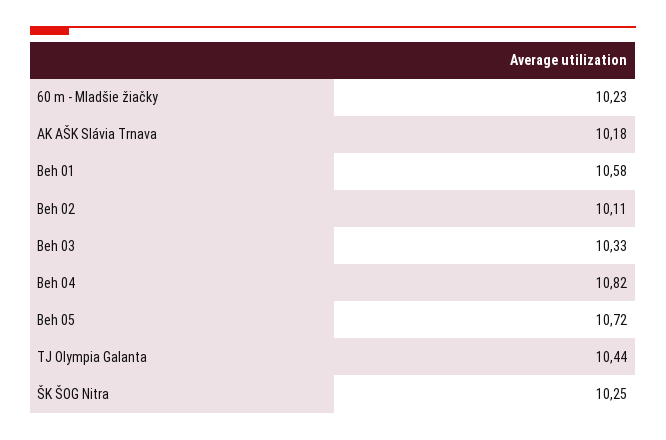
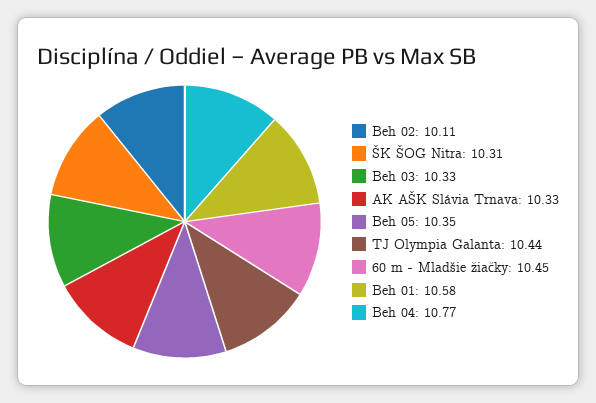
  {
-   "60 m - Mladšie žiačky": 10.23,
+   "60 m - Mladšie žiačky": 10.45,
-   "AK AŠK Slávia Trnava": 10.18,
+   "AK AŠK Slávia Trnava": 10.33,
    "Beh 01": 10.58,
    "Beh 02": 10.11,
    "Beh 03": 10.33,
-   "Beh 04": 10.82,
+   "Beh 04": 10.77,
-   "Beh 05": 10.72,
+   "Beh 05": 10.35,
    "TJ Olympia Galanta": 10.44,
-   "ŠK ŠOG Nitra": 10.25
+   "ŠK ŠOG Nitra": 10.31
  }

